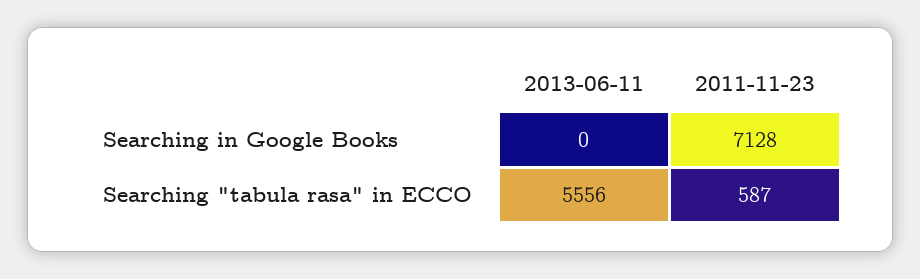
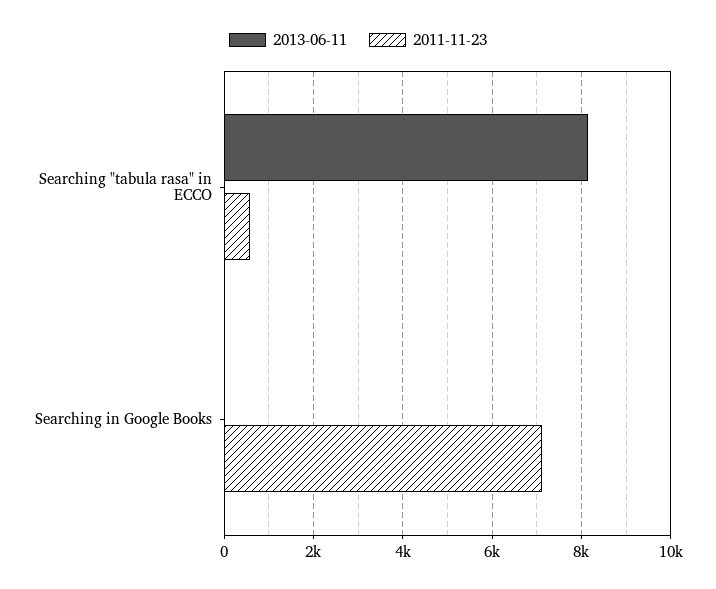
  {
    "2013-06-11": {
      "Searching in Google Books": 0,
-     "Searching \"tabula rasa\" in ECCO": 5556
+     "Searching \"tabula rasa\" in ECCO": 8200
    },
    "2011-11-23": {
      "Searching in Google Books": 7128,
      "Searching \"tabula rasa\" in ECCO": 587
    }
  }

